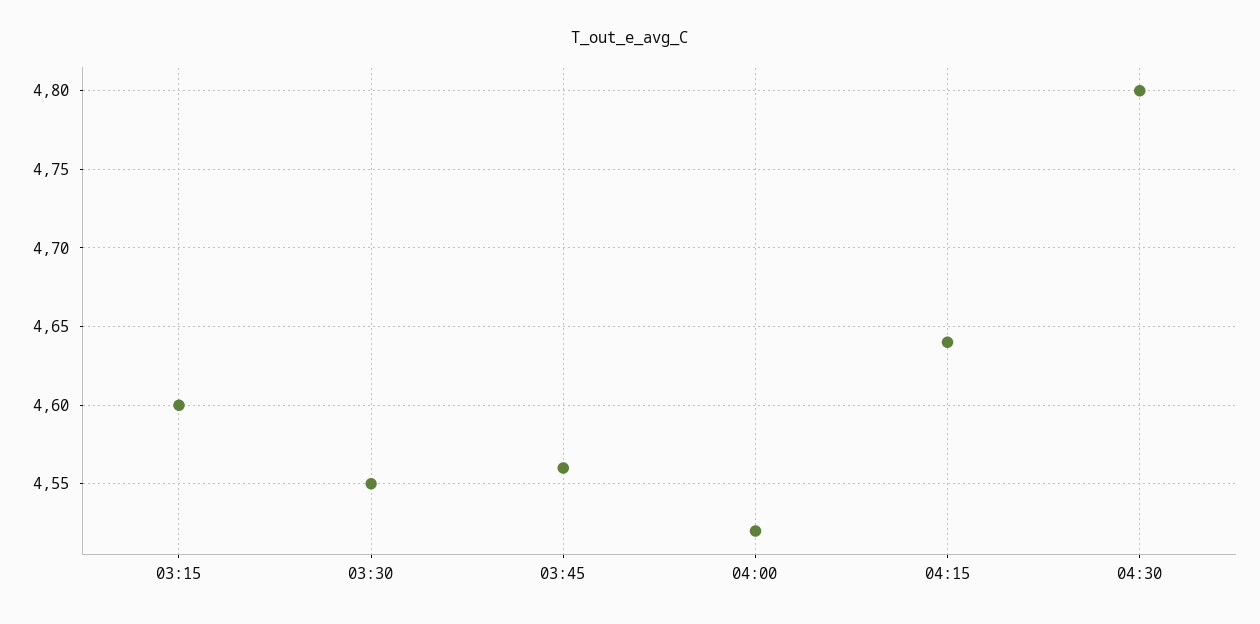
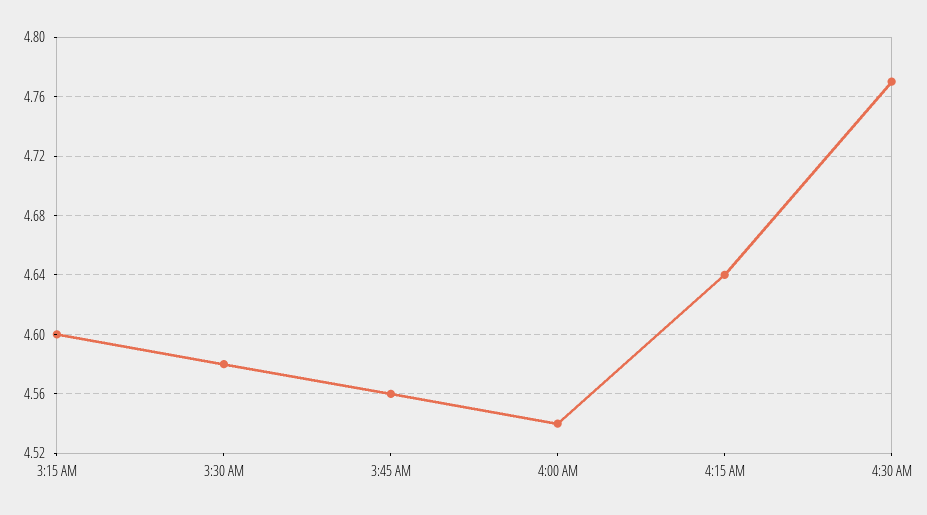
  {
    "03:15": 4.6,
-   "03:30": 4.55,
+   "03:30": 4.58,
    "03:45": 4.56,
-   "04:00": 4.52,
+   "04:00": 4.54,
    "04:15": 4.64,
-   "04:30": 4.8
+   "04:30": 4.77
  }

